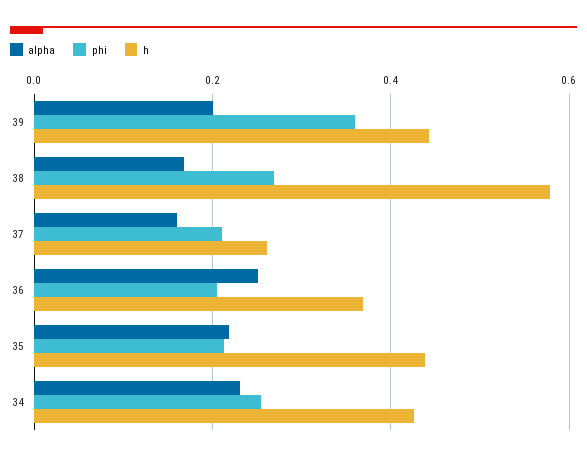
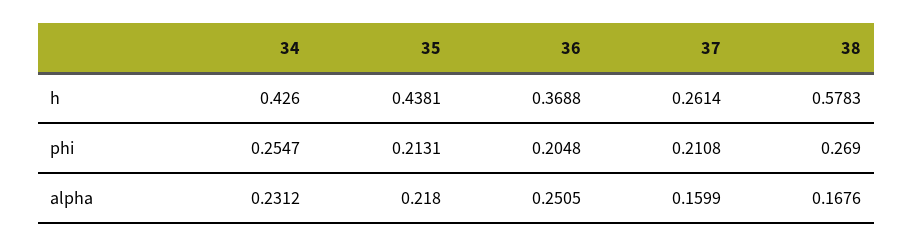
  {
    "alpha": {
-     "39": 0.2,
      "38": 0.1676,
      "37": 0.1599,
      "36": 0.2505,
      "35": 0.218,
      "34": 0.2312
    },
    "phi": {
-     "39": 0.36,
      "38": 0.269,
      "37": 0.2108,
      "36": 0.2048,
      "35": 0.2131,
      "34": 0.2547
    },
    "h": {
-     "39": 0.44,
      "38": 0.5783,
      "37": 0.2614,
      "36": 0.3688,
      "35": 0.4381,
      "34": 0.426
    }
  }

